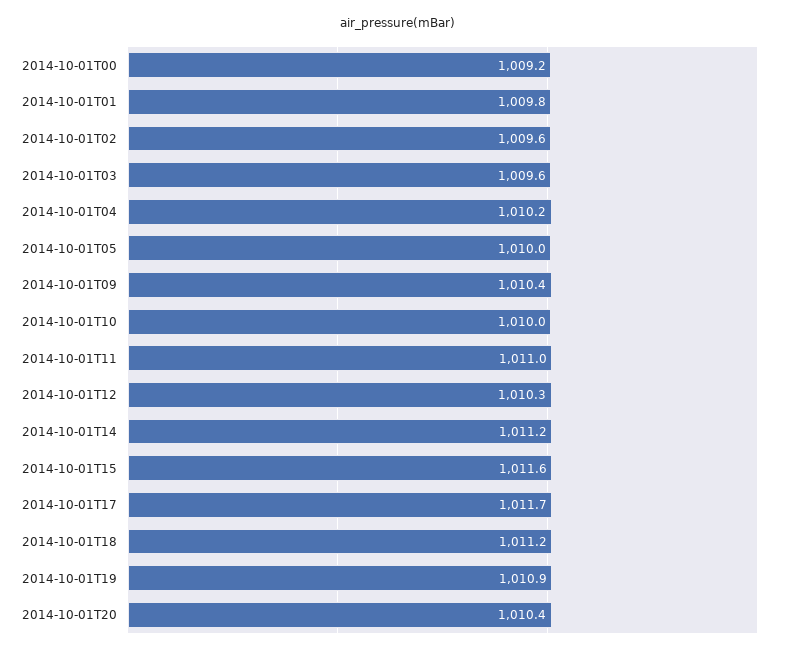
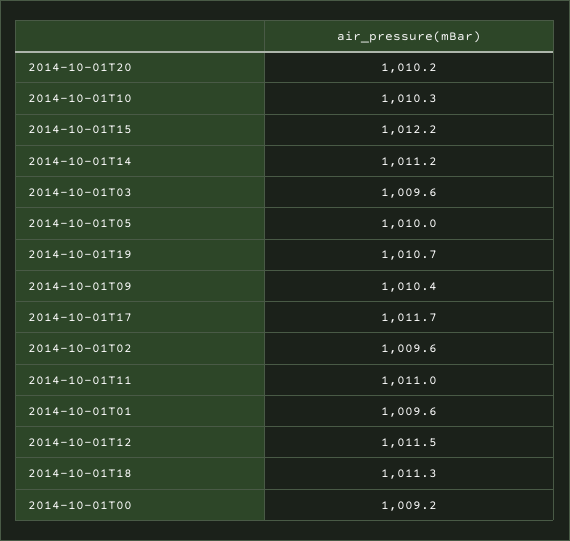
  {
    "2014-10-01T00": 1009.2,
-   "2014-10-01T01": 1009.8,
+   "2014-10-01T01": 1009.6,
    "2014-10-01T02": 1009.6,
    "2014-10-01T03": 1009.6,
-   "2014-10-01T04": 1010.2,
    "2014-10-01T05": 1010,
    "2014-10-01T09": 1010.4,
-   "2014-10-01T10": 1010,
+   "2014-10-01T10": 1010.3,
    "2014-10-01T11": 1011,
-   "2014-10-01T12": 1010.3,
+   "2014-10-01T12": 1011.5,
    "2014-10-01T14": 1011.2,
-   "2014-10-01T15": 1011.6,
+   "2014-10-01T15": 1012.2,
    "2014-10-01T17": 1011.7,
-   "2014-10-01T18": 1011.2,
+   "2014-10-01T18": 1011.3,
-   "2014-10-01T19": 1010.9,
+   "2014-10-01T19": 1010.7,
-   "2014-10-01T20": 1010.4
+   "2014-10-01T20": 1010.2
  }

